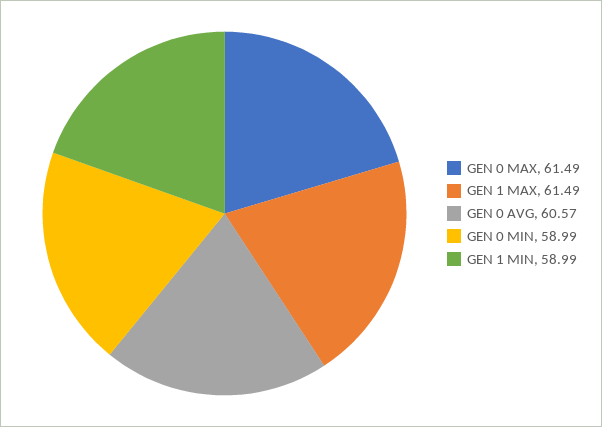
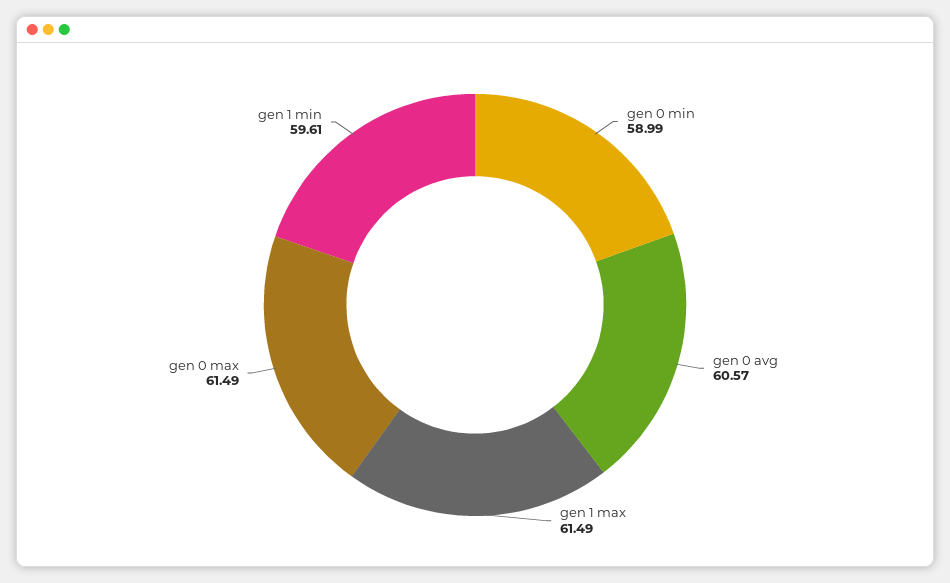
  {
    "GEN 0 MAX": 61.49,
    "GEN 1 MAX": 61.49,
    "GEN 0 AVG": 60.57,
    "GEN 0 MIN": 58.99,
-   "GEN 1 MIN": 58.99
+   "GEN 1 MIN": 59.61
  }

